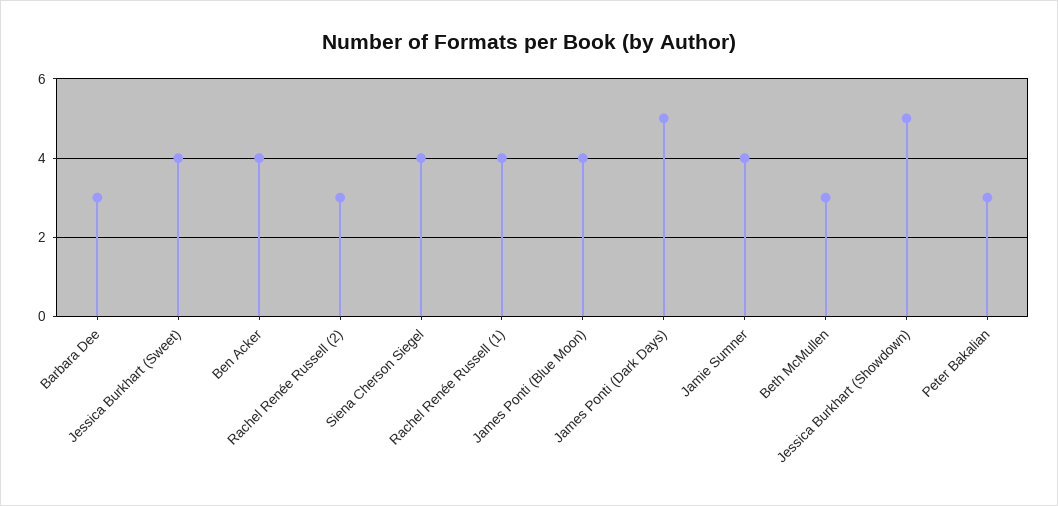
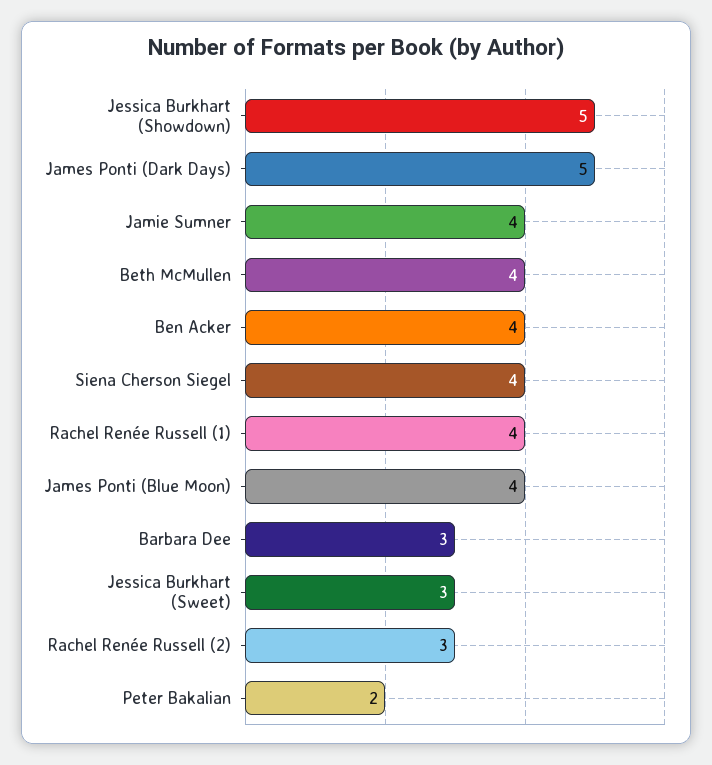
  {
    "Barbara Dee": 3,
-   "Jessica Burkhart (Sweet)": 4,
+   "Jessica Burkhart (Sweet)": 3,
    "Ben Acker": 4,
    "Rachel Renée Russell (2)": 3,
    "Siena Cherson Siegel": 4,
    "Rachel Renée Russell (1)": 4,
    "James Ponti (Blue Moon)": 4,
    "James Ponti (Dark Days)": 5,
    "Jamie Sumner": 4,
-   "Beth McMullen": 3,
+   "Beth McMullen": 4,
    "Jessica Burkhart (Showdown)": 5,
-   "Peter Bakalian": 3
+   "Peter Bakalian": 2
  }

